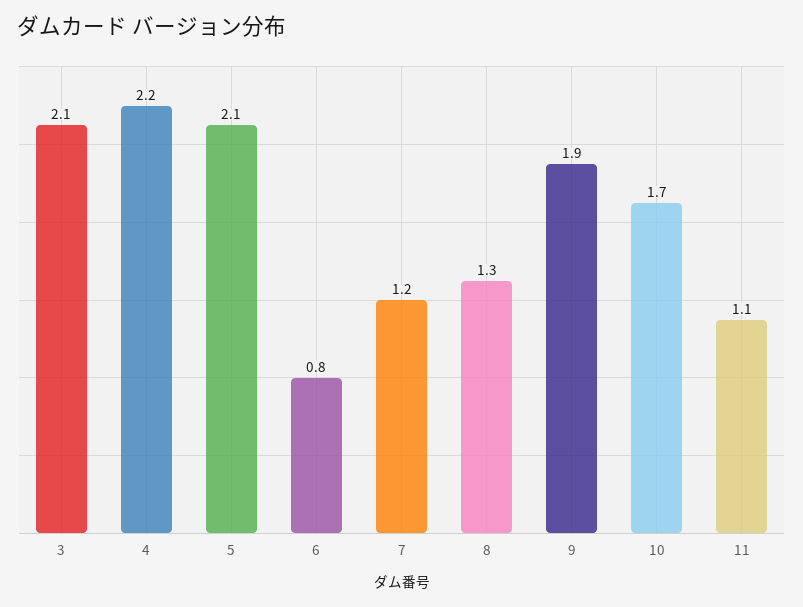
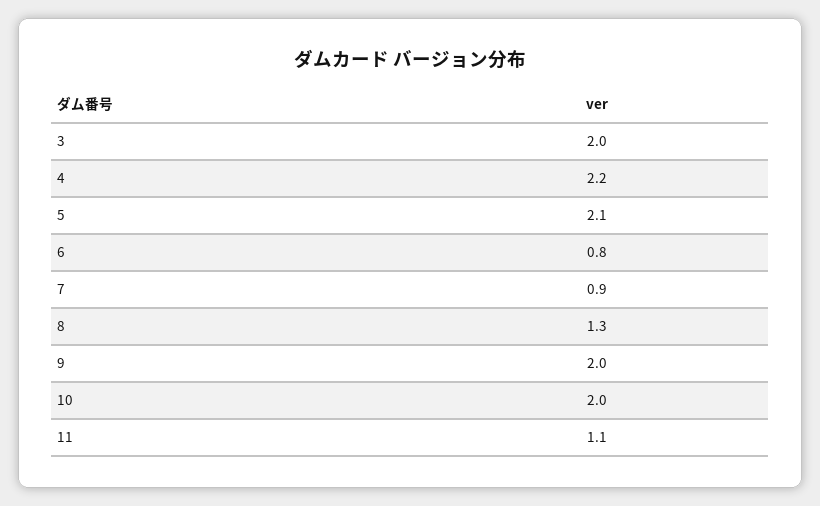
  {
-   "3": 2.1,
+   "3": 2,
    "4": 2.2,
    "5": 2.1,
    "6": 0.8,
-   "7": 1.2,
+   "7": 0.9,
    "8": 1.3,
-   "9": 1.9,
+   "9": 2,
-   "10": 1.7,
+   "10": 2,
    "11": 1.1
  }

